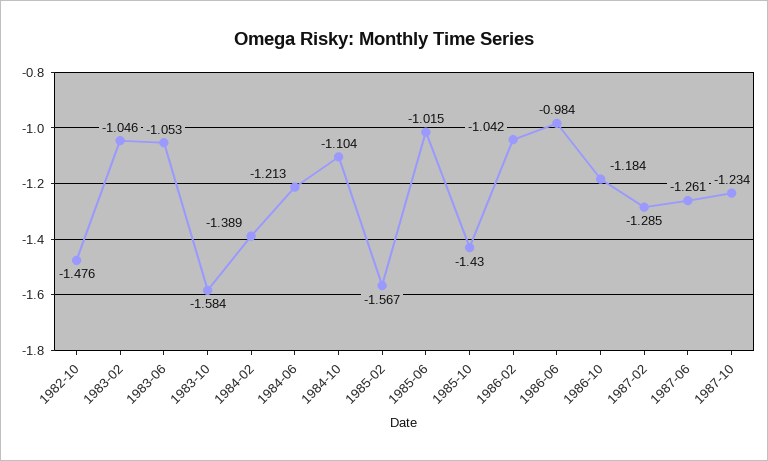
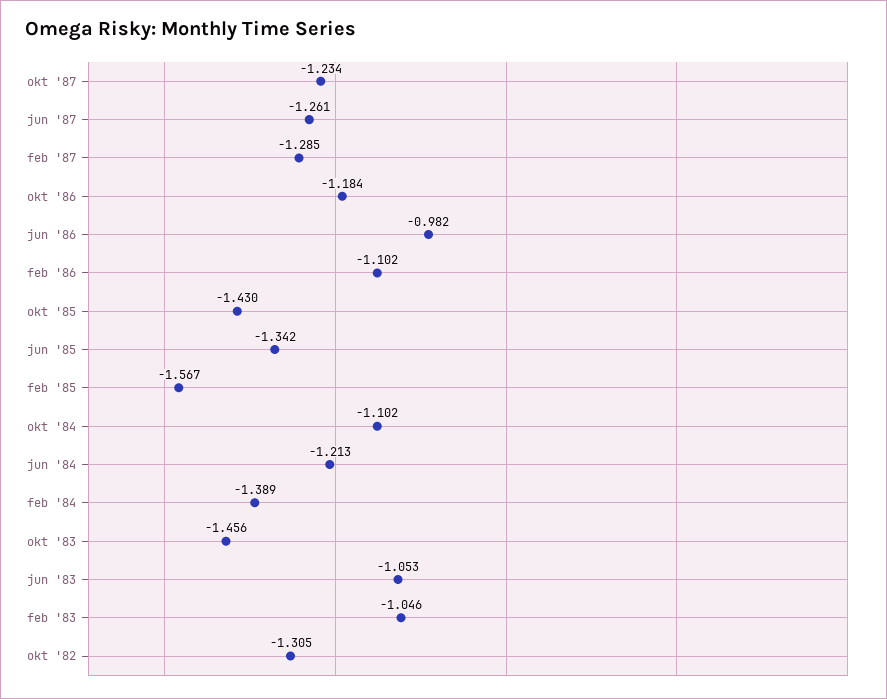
  {
-   "1982-10": -1.476,
+   "1982-10": -1.305,
    "1983-02": -1.046,
    "1983-06": -1.053,
-   "1983-10": -1.584,
+   "1983-10": -1.456,
    "1984-02": -1.389,
    "1984-06": -1.213,
-   "1984-10": -1.104,
+   "1984-10": -1.102,
    "1985-02": -1.567,
-   "1985-06": -1.015,
+   "1985-06": -1.342,
    "1985-10": -1.43,
-   "1986-02": -1.042,
+   "1986-02": -1.102,
-   "1986-06": -0.984,
+   "1986-06": -0.982,
    "1986-10": -1.184,
    "1987-02": -1.285,
    "1987-06": -1.261,
    "1987-10": -1.234
  }

